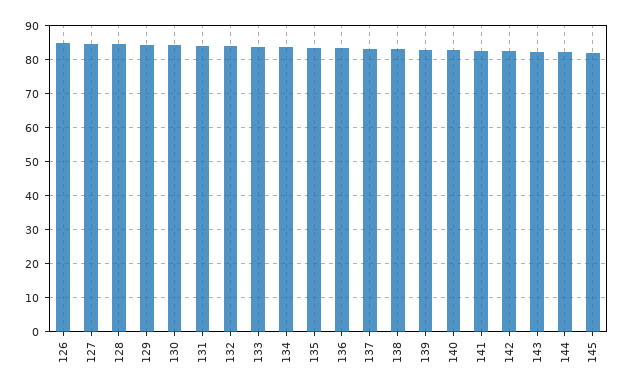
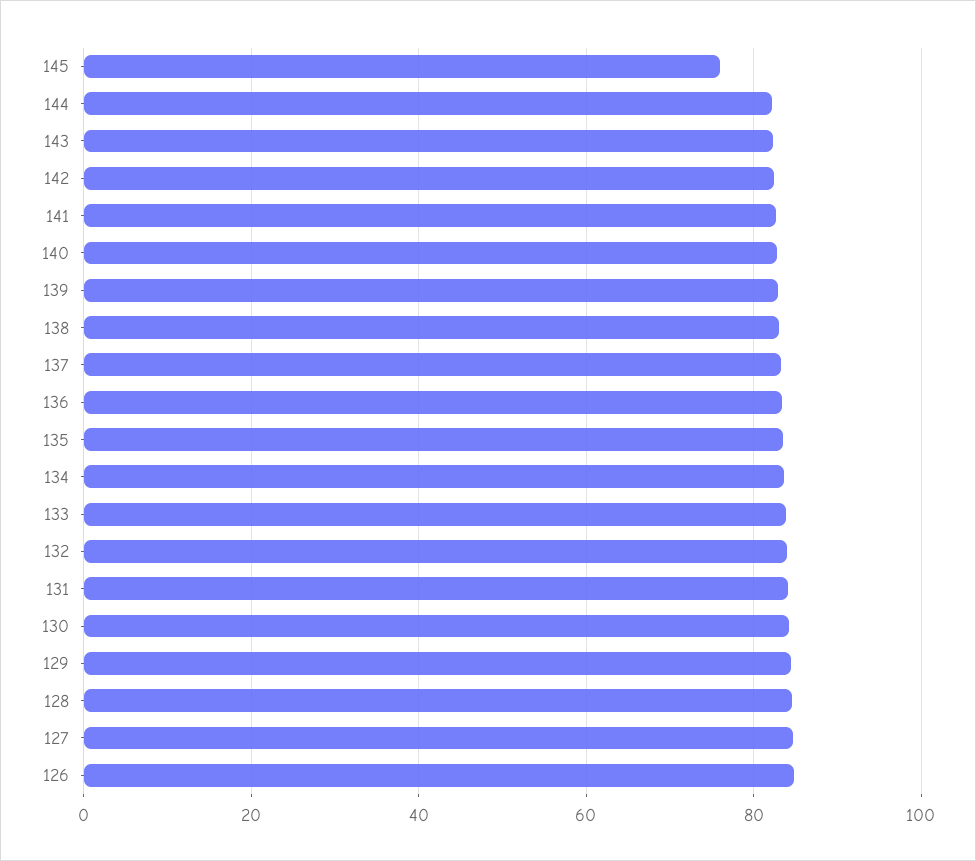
  {
    "126": 84,
    "127": 84,
    "128": 84,
    "129": 84,
    "130": 84,
    "131": 84,
    "132": 84,
    "133": 84,
    "134": 84,
    "135": 84,
    "136": 84,
    "137": 84,
    "138": 84,
    "139": 82,
    "140": 82,
    "141": 82,
    "142": 82,
    "143": 82,
    "144": 82,
-   "145": 82
+   "145": 76
  }

